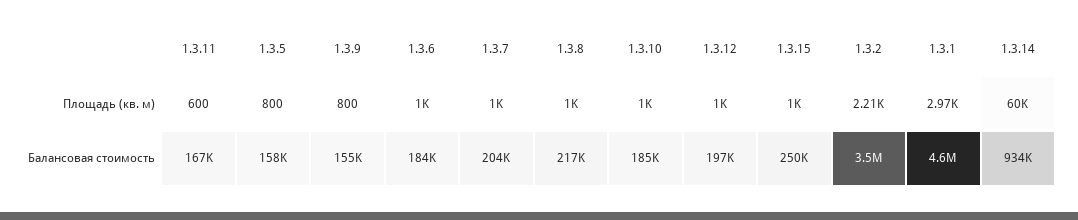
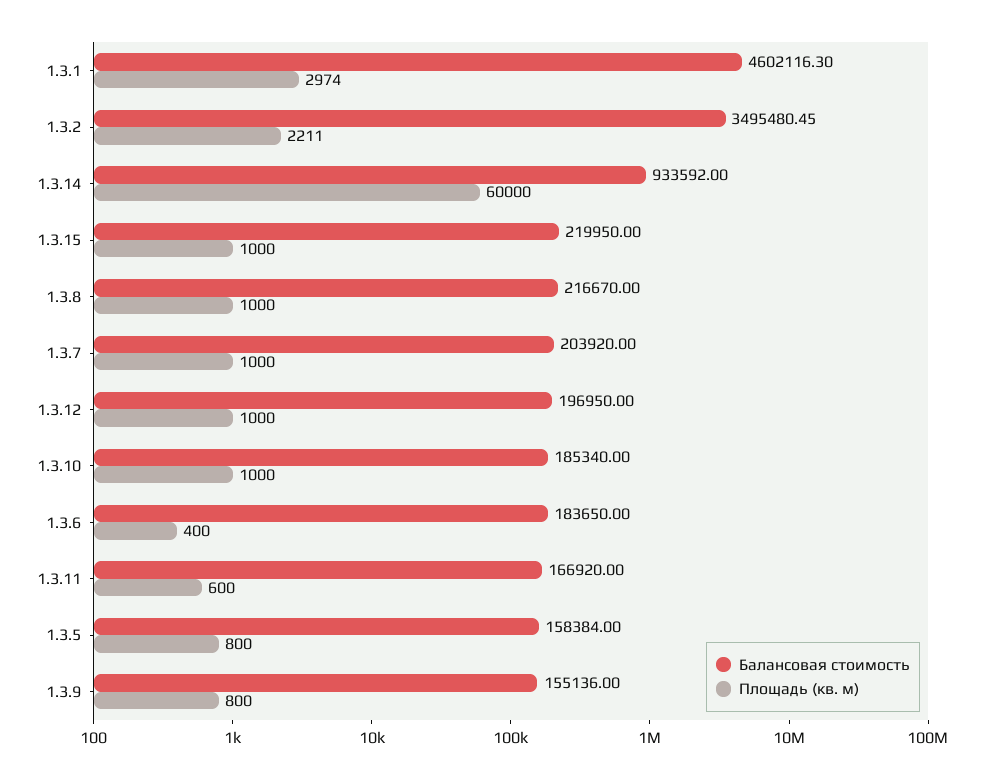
  {
    "Площадь (кв. м)": {
      "1.3.11": 600,
      "1.3.5": 800,
      "1.3.9": 800,
-     "1.3.6": 1000,
+     "1.3.6": 400,
      "1.3.7": 1000,
      "1.3.8": 1000,
      "1.3.10": 1000,
      "1.3.12": 1000,
      "1.3.15": 1000,
      "1.3.2": 2211,
      "1.3.1": 2974,
      "1.3.14": 60000
    },
    "Балансовая стоимость": {
      "1.3.11": 166920,
      "1.3.5": 158384,
      "1.3.9": 155136,
      "1.3.6": 183650,
      "1.3.7": 203920,
      "1.3.8": 216670,
      "1.3.10": 185340,
      "1.3.12": 196950,
-     "1.3.15": 250000,
+     "1.3.15": 219950,
      "1.3.2": 3495480.45,
      "1.3.1": 4602116.3,
      "1.3.14": 933592
    }
  }

